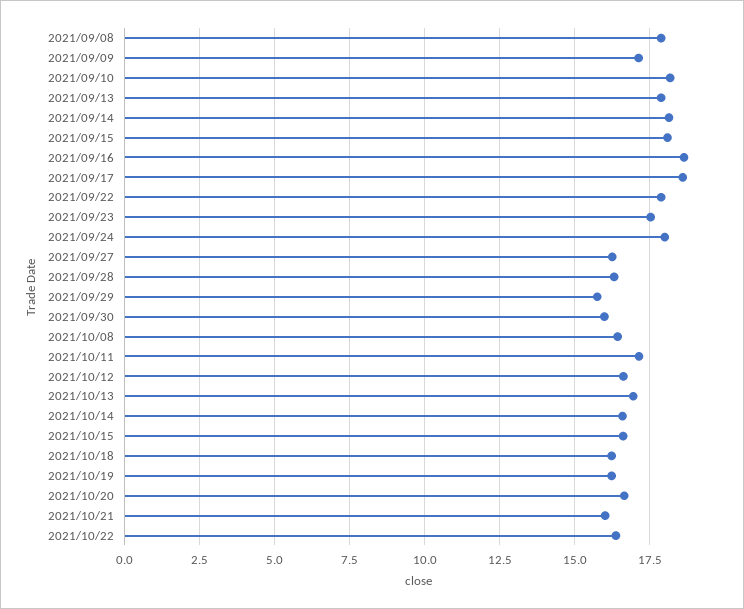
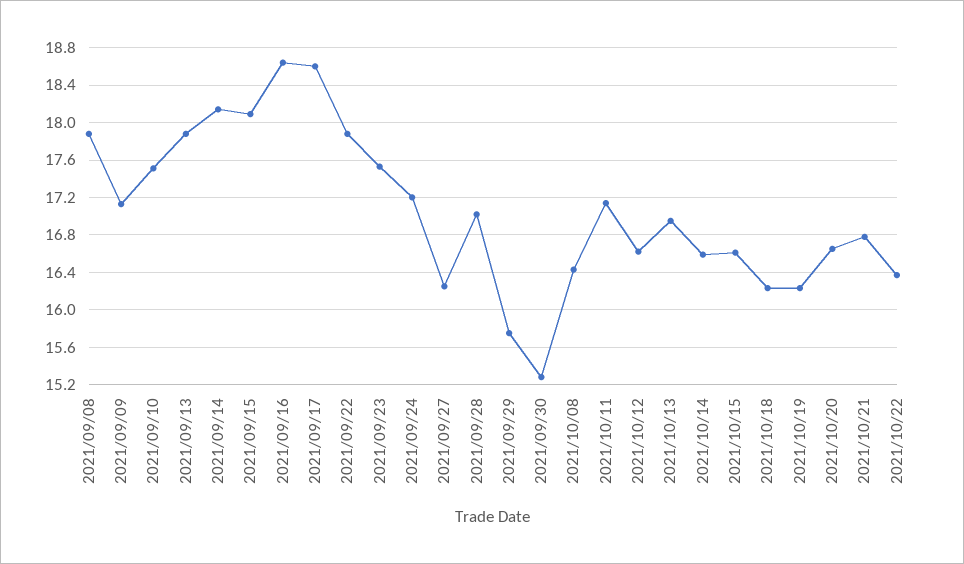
  {
    "2021/09/08": 17.9,
    "2021/09/09": 17.1,
-   "2021/09/10": 18.25,
+   "2021/09/10": 17.5,
    "2021/09/13": 17.9,
    "2021/09/14": 18.1,
    "2021/09/15": 18.1,
    "2021/09/16": 18.6,
    "2021/09/17": 18.6,
    "2021/09/22": 17.9,
    "2021/09/23": 17.5,
-   "2021/09/24": 18,
+   "2021/09/24": 17.2,
    "2021/09/27": 16.3,
-   "2021/09/28": 16.25,
+   "2021/09/28": 17,
    "2021/09/29": 15.8,
-   "2021/09/30": 16,
+   "2021/09/30": 15.3,
    "2021/10/08": 16.4,
    "2021/10/11": 17.1,
    "2021/10/12": 16.6,
    "2021/10/13": 17,
    "2021/10/14": 16.6,
    "2021/10/15": 16.6,
    "2021/10/18": 16.2,
    "2021/10/19": 16.2,
    "2021/10/20": 16.7,
-   "2021/10/21": 16,
+   "2021/10/21": 16.8,
    "2021/10/22": 16.4
  }

